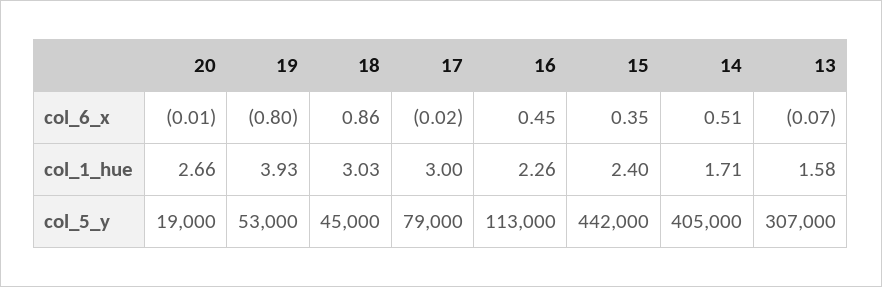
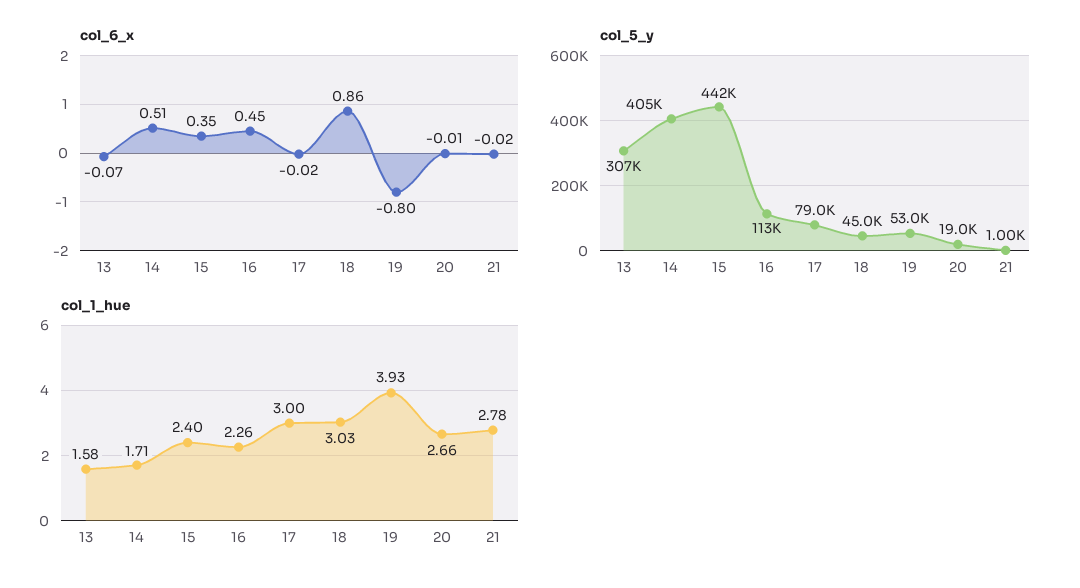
  {
    "col_6_x": {
      "20": -0.01,
      "19": -0.8,
      "18": 0.86,
      "17": -0.02,
      "16": 0.45,
      "15": 0.35,
      "14": 0.51,
-     "13": -0.07
+     "13": -0.07,
+     "21": -0.02
    },
    "col_1_hue": {
      "20": 2.66,
      "19": 3.93,
      "18": 3.03,
      "17": 3,
      "16": 2.26,
      "15": 2.4,
      "14": 1.71,
-     "13": 1.58
+     "13": 1.58,
+     "21": 2.78
    },
    "col_5_y": {
      "20": 19000,
      "19": 53000,
      "18": 45000,
      "17": 79000,
      "16": 113000,
      "15": 442000,
      "14": 405000,
-     "13": 307000
+     "13": 307000,
+     "21": 1000
    }
  }

